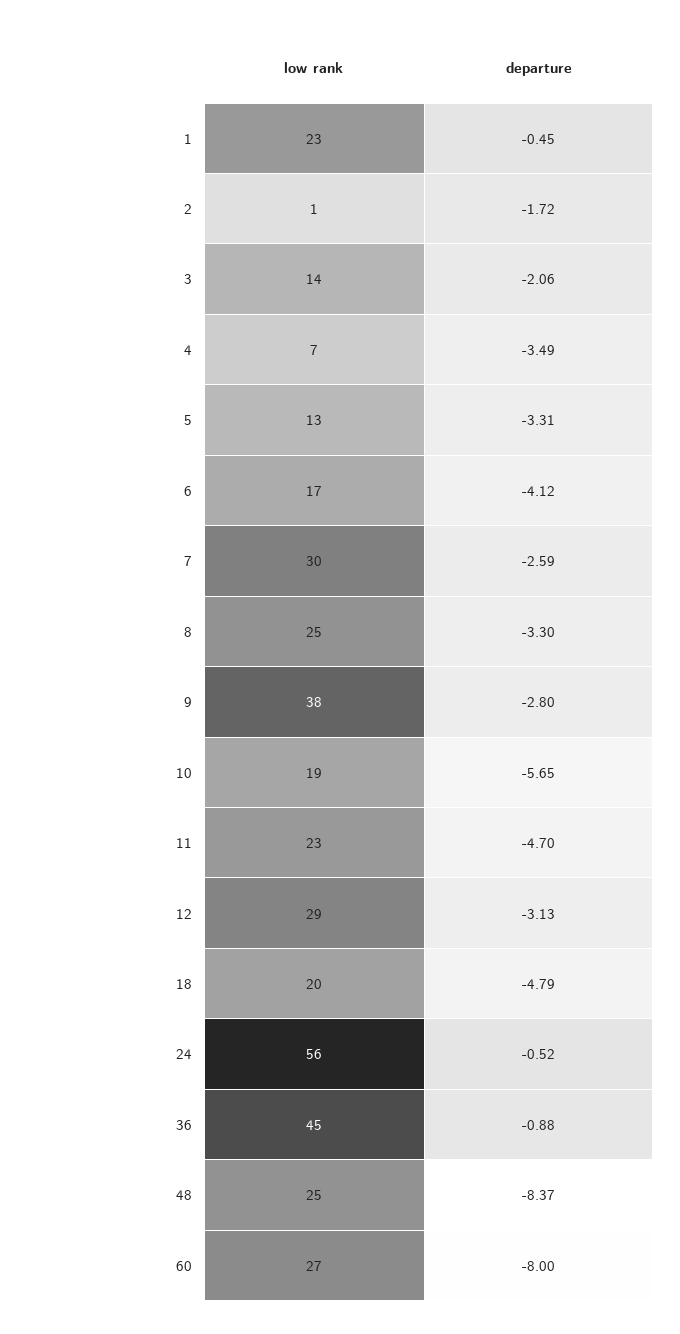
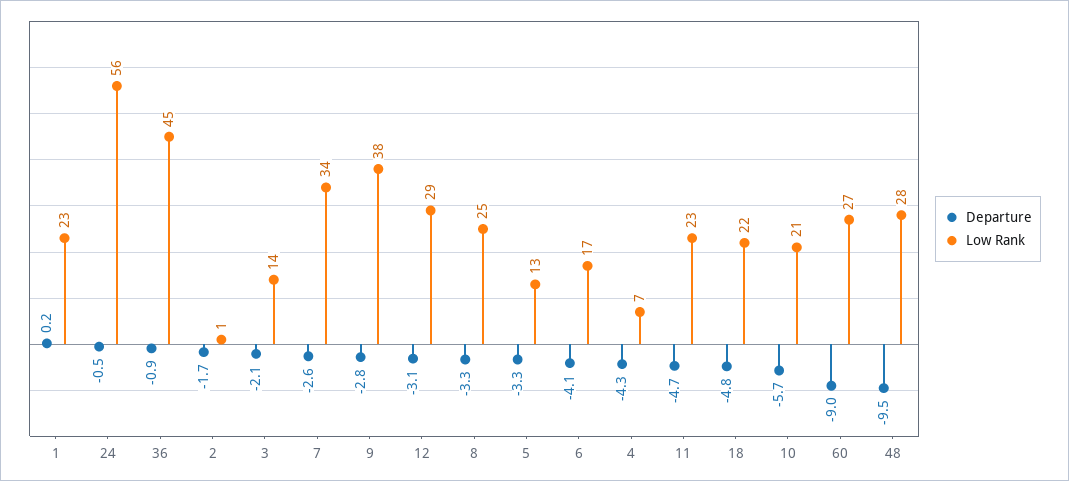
  {
    "low rank": {
      "1": 23,
      "2": 1,
      "3": 14,
      "4": 7,
      "5": 13,
      "6": 17,
-     "7": 30,
+     "7": 34,
      "8": 25,
      "9": 38,
-     "10": 19,
+     "10": 21,
      "11": 23,
      "12": 29,
-     "18": 20,
+     "18": 22,
      "24": 56,
      "36": 45,
-     "48": 25,
+     "48": 28,
      "60": 27
    },
    "departure": {
-     "1": -0.45,
+     "1": 0.2,
      "2": -1.72,
      "3": -2.06,
-     "4": -3.49,
+     "4": -4.3,
      "5": -3.31,
      "6": -4.12,
      "7": -2.59,
      "8": -3.3,
      "9": -2.8,
      "10": -5.65,
      "11": -4.7,
      "12": -3.13,
      "18": -4.79,
      "24": -0.52,
      "36": -0.88,
-     "48": -8.37,
+     "48": -9.5,
-     "60": -8
+     "60": -9
    }
  }

